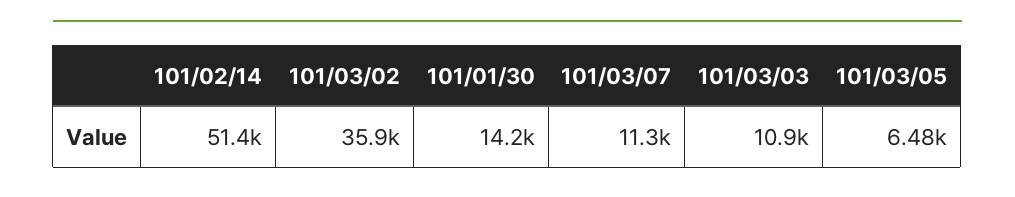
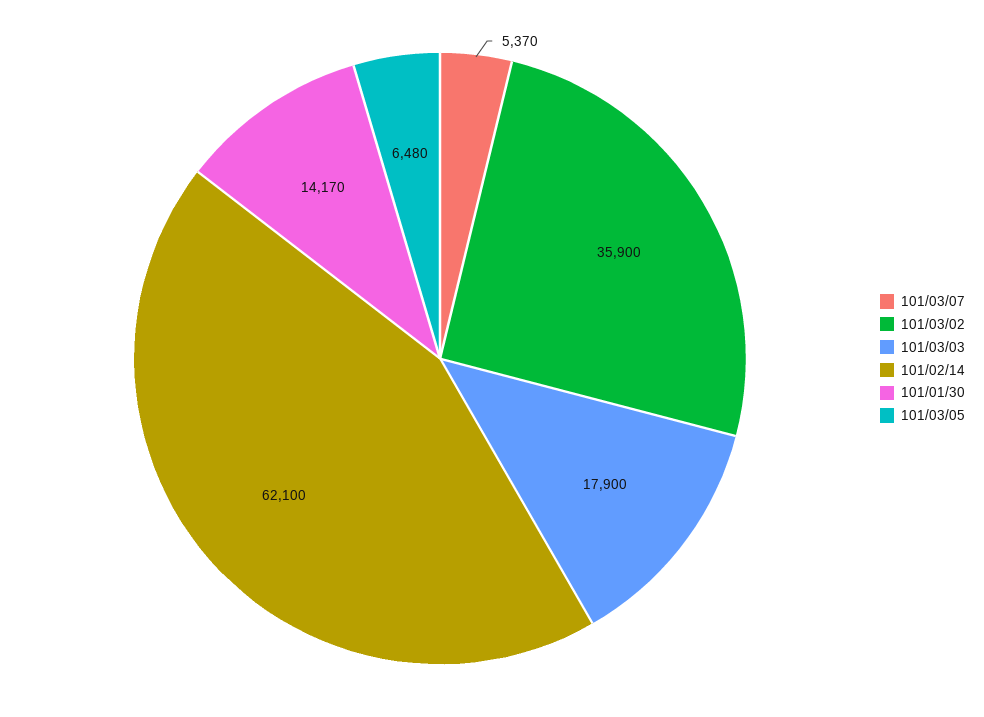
  {
-   "101/02/14": 51400,
+   "101/02/14": 62100,
    "101/03/02": 35900,
    "101/01/30": 14170,
-   "101/03/07": 11300,
+   "101/03/07": 5370,
-   "101/03/03": 10900,
+   "101/03/03": 17900,
    "101/03/05": 6480
  }

